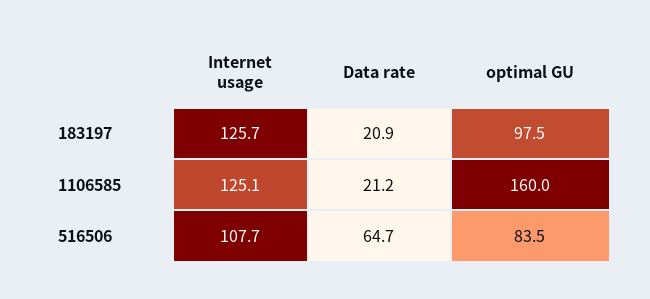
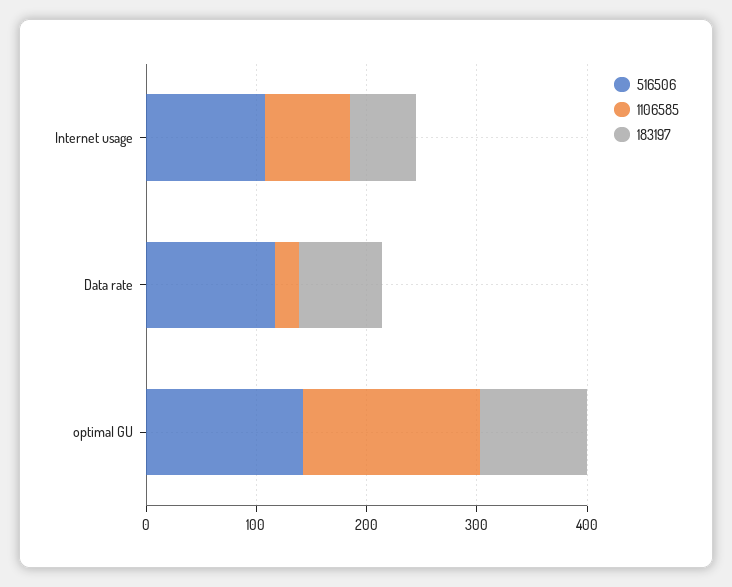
  {
    "183197": {
-     "Internet usage": 125.7,
+     "Internet usage": 60,
-     "Data rate": 20.9,
+     "Data rate": 80,
      "optimal GU": 97.5
    },
    "1106585": {
-     "Internet usage": 125.1,
+     "Internet usage": 80,
      "Data rate": 21.2,
      "optimal GU": 160
    },
    "516506": {
      "Internet usage": 107.7,
-     "Data rate": 64.7,
+     "Data rate": 120,
-     "optimal GU": 83.5
+     "optimal GU": 140
    }
  }

